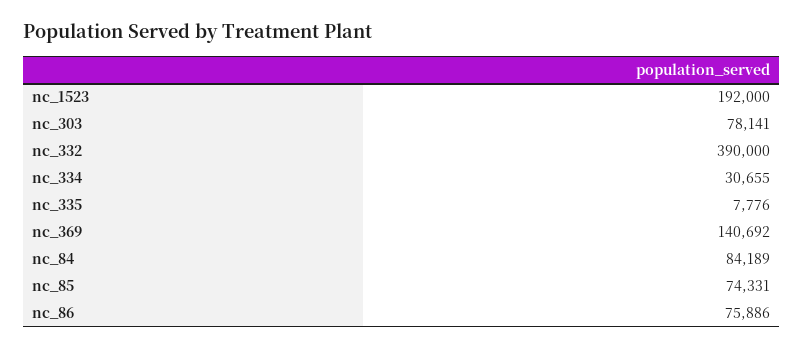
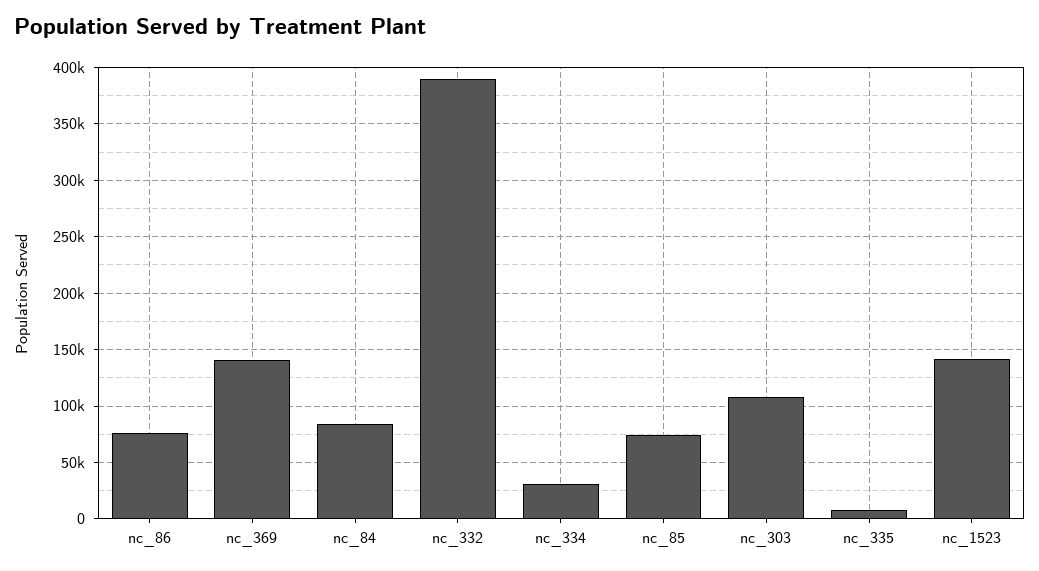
  {
-   "nc_1523": 192000,
+   "nc_1523": 140000,
-   "nc_303": 78141,
+   "nc_303": 110000,
    "nc_332": 390000,
    "nc_334": 30655,
    "nc_335": 7776,
    "nc_369": 140692,
    "nc_84": 84189,
    "nc_85": 74331,
    "nc_86": 75886
  }

